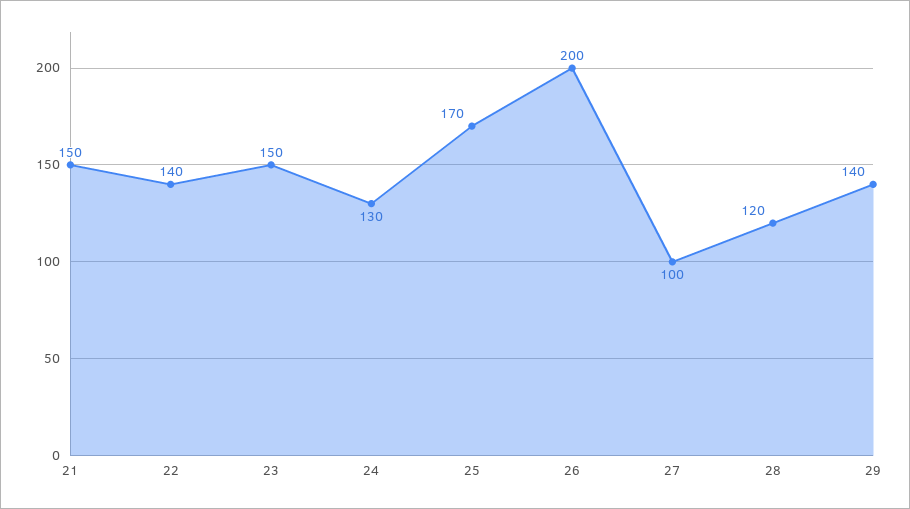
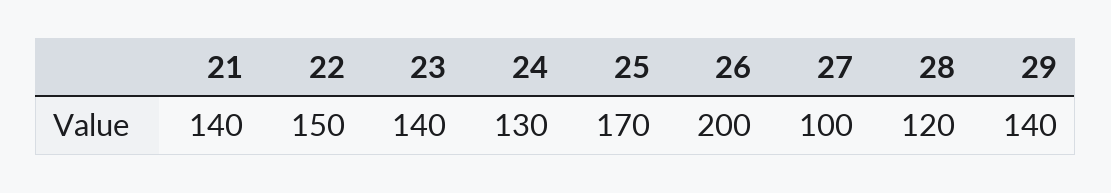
  {
-   "21": 150,
+   "21": 140,
-   "22": 140,
+   "22": 150,
-   "23": 150,
+   "23": 140,
    "24": 130,
    "25": 170,
    "26": 200,
    "27": 100,
    "28": 120,
    "29": 140
  }

